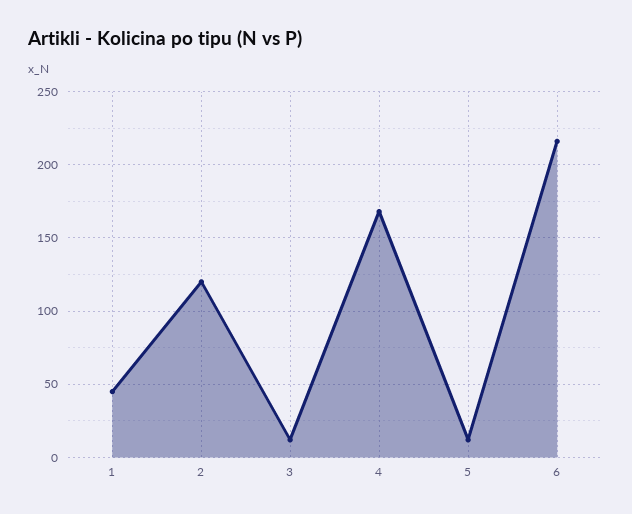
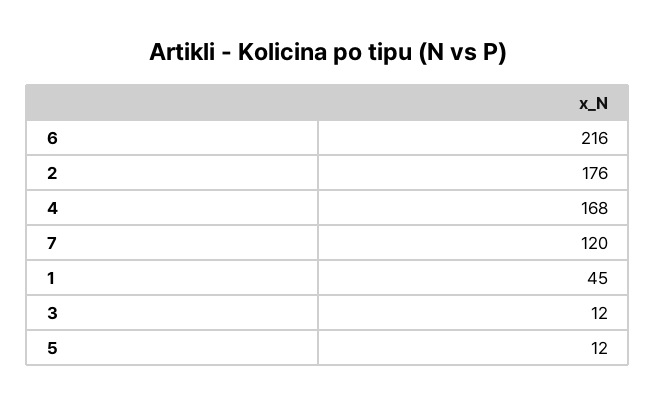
  {
    "1": 45,
-   "2": 120,
+   "2": 176,
    "3": 12,
    "4": 168,
    "5": 12,
-   "6": 216
+   "6": 216,
+   "7": 120
  }

